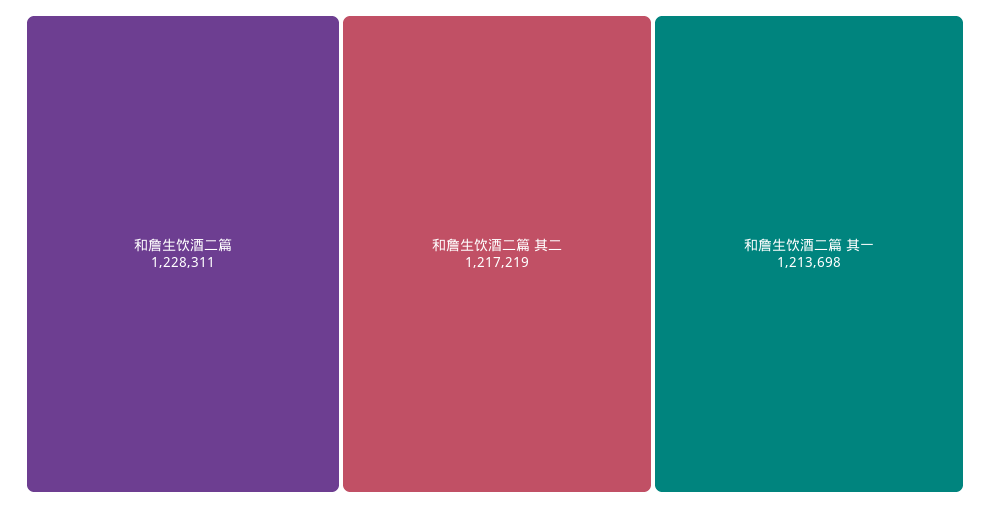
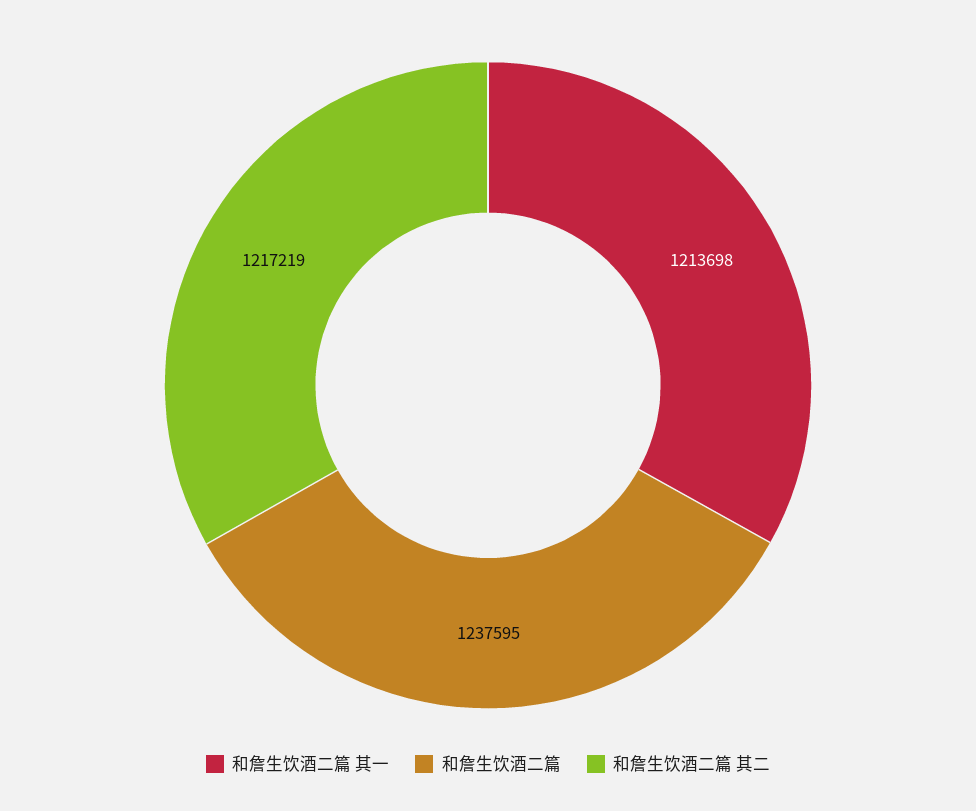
  {
-   "和詹生饮酒二篇": 1228311,
+   "和詹生饮酒二篇": 1237595,
    "和詹生饮酒二篇 其二": 1217219,
    "和詹生饮酒二篇 其一": 1213698
  }

